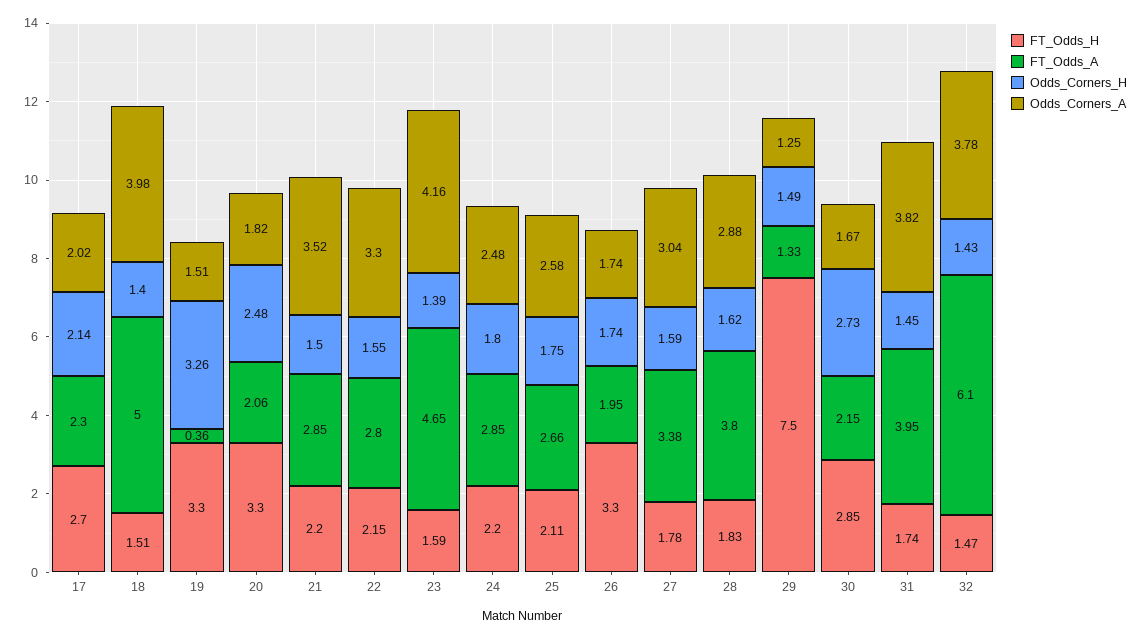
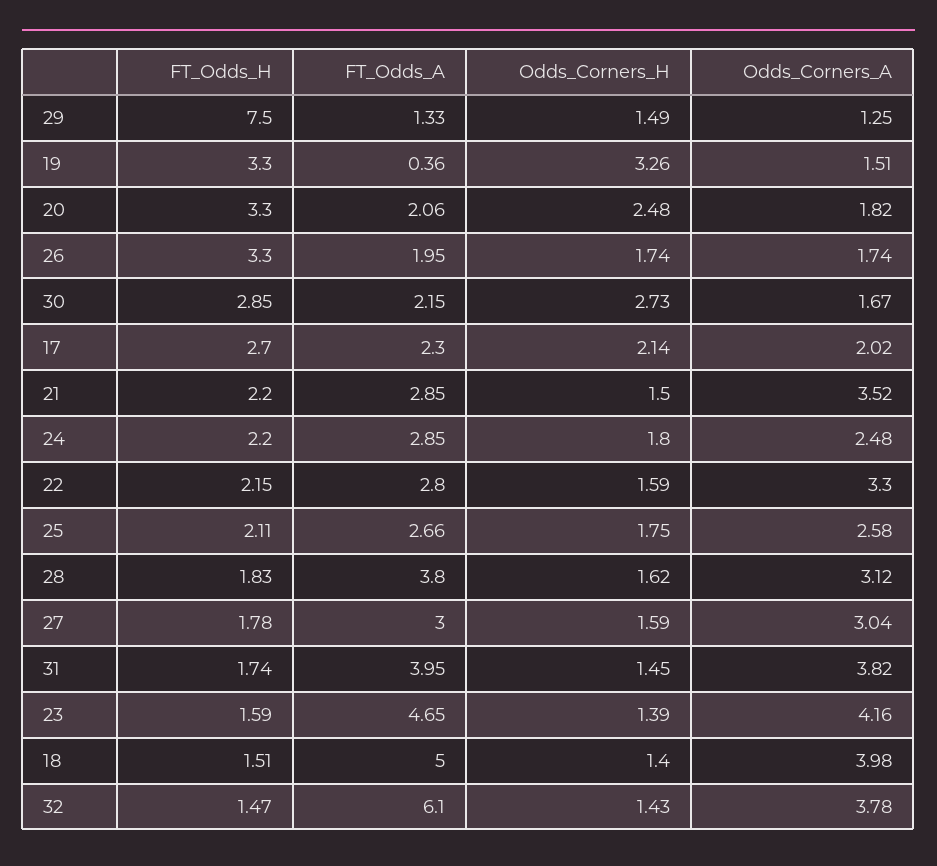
  {
    "FT_Odds_H": {
      "17": 2.7,
      "18": 1.51,
      "19": 3.3,
      "20": 3.3,
      "21": 2.2,
      "22": 2.15,
      "23": 1.59,
      "24": 2.2,
      "25": 2.11,
      "26": 3.3,
      "27": 1.78,
      "28": 1.83,
      "29": 7.5,
      "30": 2.85,
      "31": 1.74,
      "32": 1.47
    },
    "FT_Odds_A": {
      "17": 2.3,
      "18": 5,
      "19": 0.36,
      "20": 2.06,
      "21": 2.85,
      "22": 2.8,
      "23": 4.65,
      "24": 2.85,
      "25": 2.66,
      "26": 1.95,
-     "27": 3.38,
+     "27": 3,
      "28": 3.8,
      "29": 1.33,
      "30": 2.15,
      "31": 3.95,
      "32": 6.1
    },
    "Odds_Corners_H": {
      "17": 2.14,
      "18": 1.4,
      "19": 3.26,
      "20": 2.48,
      "21": 1.5,
-     "22": 1.55,
+     "22": 1.59,
      "23": 1.39,
      "24": 1.8,
      "25": 1.75,
      "26": 1.74,
      "27": 1.59,
      "28": 1.62,
      "29": 1.49,
      "30": 2.73,
      "31": 1.45,
      "32": 1.43
    },
    "Odds_Corners_A": {
      "17": 2.02,
      "18": 3.98,
      "19": 1.51,
      "20": 1.82,
      "21": 3.52,
      "22": 3.3,
      "23": 4.16,
      "24": 2.48,
      "25": 2.58,
      "26": 1.74,
      "27": 3.04,
-     "28": 2.88,
+     "28": 3.12,
      "29": 1.25,
      "30": 1.67,
      "31": 3.82,
      "32": 3.78
    }
  }

